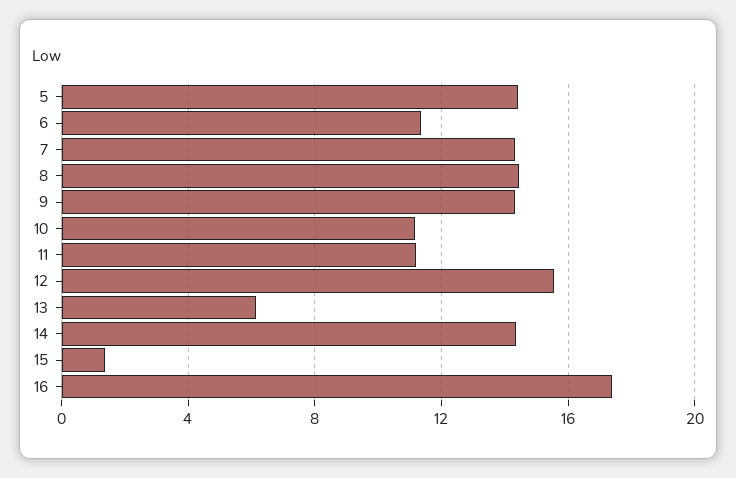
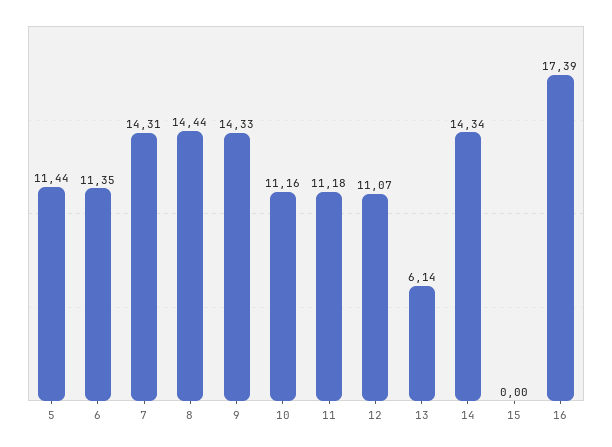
  {
-   "5": 14.5,
+   "5": 11.44,
    "6": 11.35,
    "7": 14.31,
    "8": 14.44,
    "9": 14.33,
    "10": 11.16,
    "11": 11.18,
-   "12": 15.5,
+   "12": 11.07,
    "13": 6.14,
    "14": 14.34,
-   "15": 1.5,
+   "15": 0,
    "16": 17.39
  }

